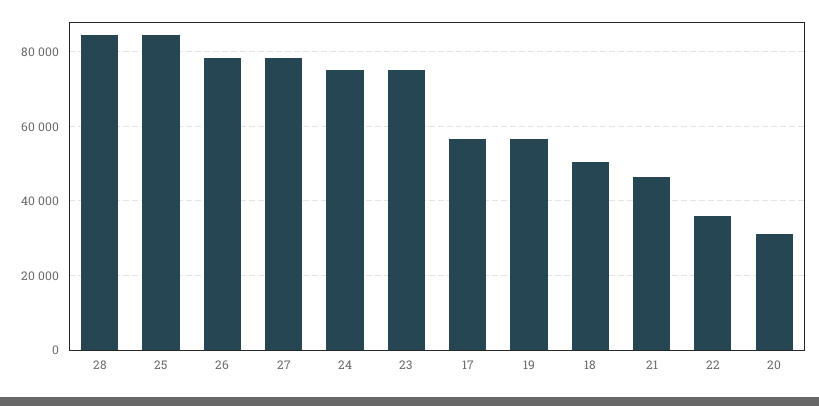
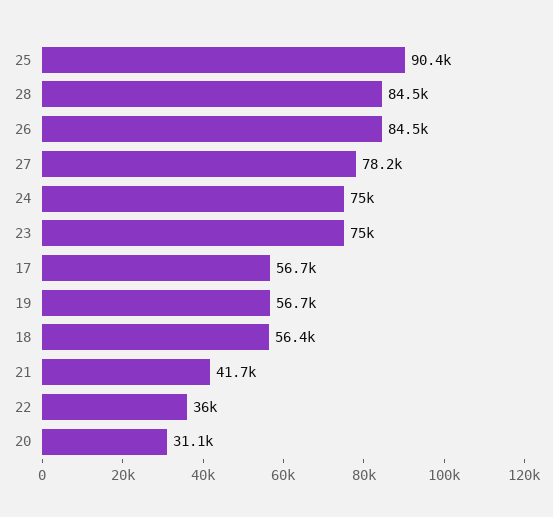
  {
    "28": 84500,
-   "25": 84000,
+   "25": 90400,
-   "26": 78000,
+   "26": 84500,
    "27": 78200,
    "24": 75000,
    "23": 75000,
    "17": 56700,
    "19": 56700,
-   "18": 50000,
+   "18": 56400,
-   "21": 46000,
+   "21": 41700,
    "22": 36000,
    "20": 31100
  }

